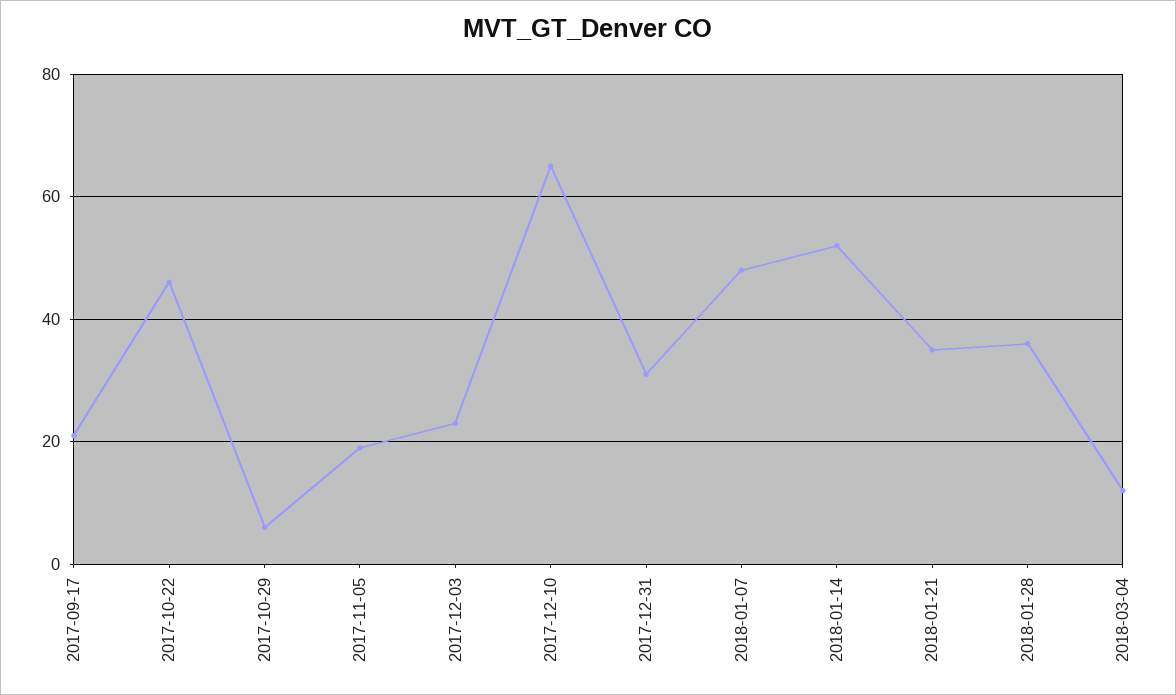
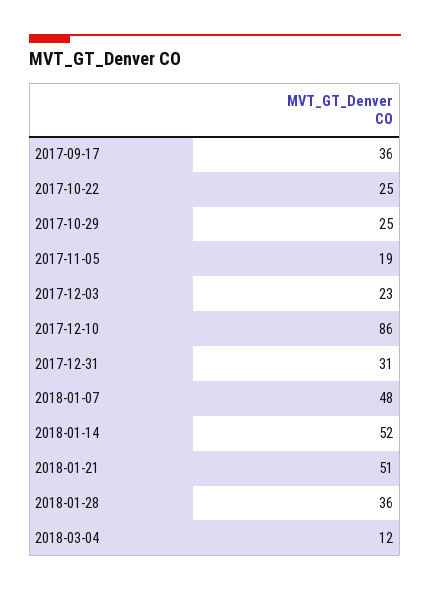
  {
-   "2017-09-17": 20,
+   "2017-09-17": 36,
-   "2017-10-22": 45,
+   "2017-10-22": 25,
-   "2017-10-29": 5,
+   "2017-10-29": 25,
    "2017-11-05": 19,
    "2017-12-03": 23,
-   "2017-12-10": 65,
+   "2017-12-10": 86,
    "2017-12-31": 31,
    "2018-01-07": 48,
    "2018-01-14": 52,
-   "2018-01-21": 35,
+   "2018-01-21": 51,
    "2018-01-28": 36,
    "2018-03-04": 12
  }

